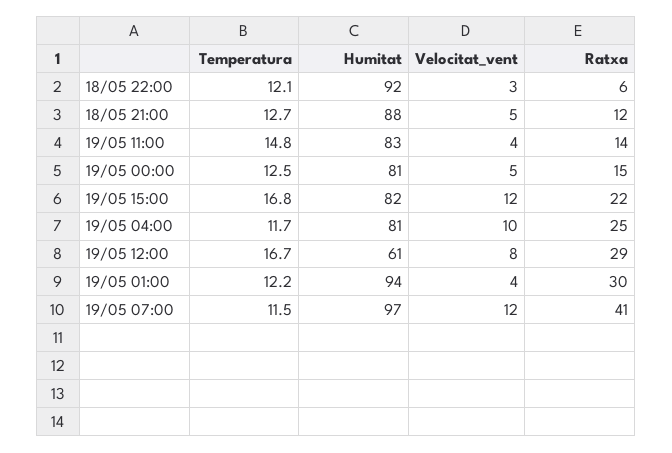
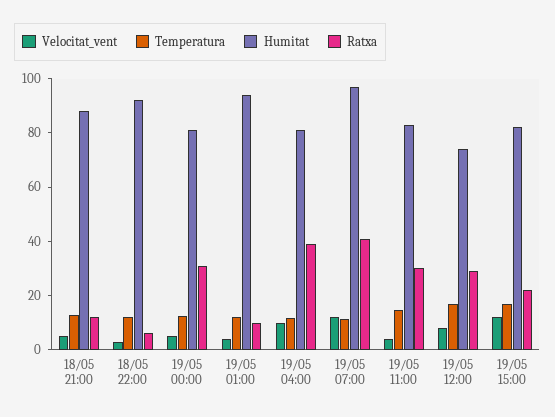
  {
    "Temperatura": {
      "18/05 22:00": 12.1,
      "18/05 21:00": 12.7,
      "19/05 11:00": 14.8,
      "19/05 00:00": 12.5,
      "19/05 15:00": 16.8,
      "19/05 04:00": 11.7,
      "19/05 12:00": 16.7,
      "19/05 01:00": 12.2,
      "19/05 07:00": 11.5
    },
    "Humitat": {
      "18/05 22:00": 92,
      "18/05 21:00": 88,
      "19/05 11:00": 83,
      "19/05 00:00": 81,
      "19/05 15:00": 82,
      "19/05 04:00": 81,
-     "19/05 12:00": 61,
+     "19/05 12:00": 75,
      "19/05 01:00": 94,
      "19/05 07:00": 97
    },
    "Velocitat_vent": {
      "18/05 22:00": 3,
      "18/05 21:00": 5,
      "19/05 11:00": 4,
      "19/05 00:00": 5,
      "19/05 15:00": 12,
      "19/05 04:00": 10,
      "19/05 12:00": 8,
      "19/05 01:00": 4,
      "19/05 07:00": 12
    },
    "Ratxa": {
      "18/05 22:00": 6,
      "18/05 21:00": 12,
-     "19/05 11:00": 14,
+     "19/05 11:00": 30,
-     "19/05 00:00": 15,
+     "19/05 00:00": 30,
      "19/05 15:00": 22,
-     "19/05 04:00": 25,
+     "19/05 04:00": 40,
      "19/05 12:00": 29,
-     "19/05 01:00": 30,
+     "19/05 01:00": 10,
      "19/05 07:00": 41
    }
  }

